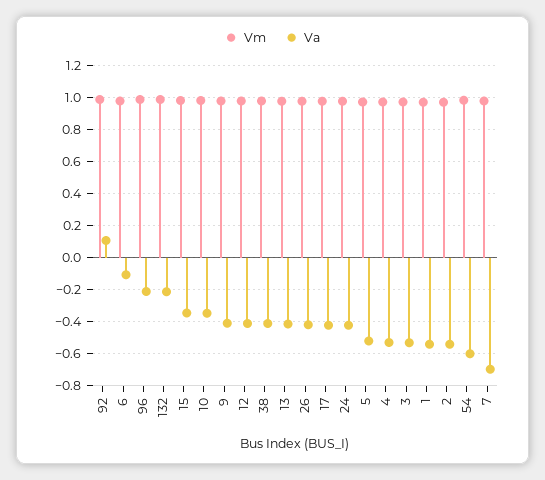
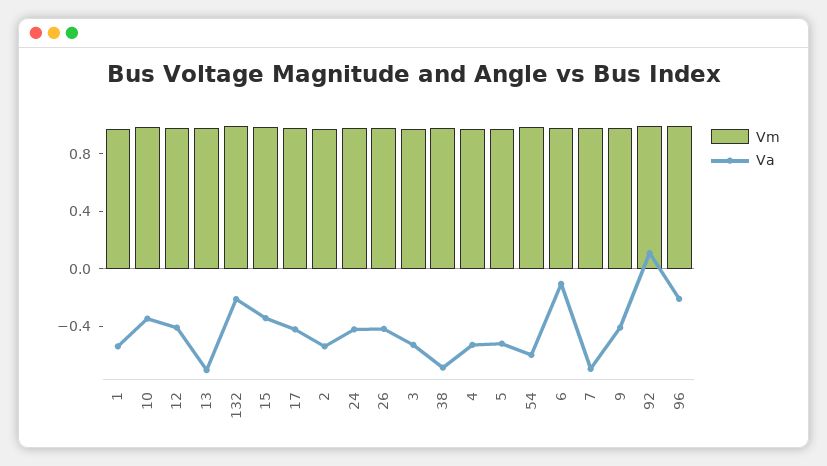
  {
    "Vm": {
      "92": 1,
      "6": 1,
      "96": 1,
      "132": 1,
      "15": 1,
      "10": 1,
      "9": 1,
      "12": 1,
      "38": 1,
      "13": 1,
      "26": 1,
      "17": 1,
      "24": 1,
      "5": 0.95,
      "4": 0.95,
      "3": 0.95,
      "1": 0.95,
      "2": 0.95,
      "54": 1,
      "7": 1
    },
    "Va": {
      "92": 0.1,
      "6": -0.1,
      "96": -0.2,
      "132": -0.2,
      "15": -0.35,
      "10": -0.35,
      "9": -0.4,
      "12": -0.4,
-     "38": -0.4,
+     "38": -0.7,
-     "13": -0.4,
+     "13": -0.7,
      "26": -0.4,
      "17": -0.4,
      "24": -0.4,
      "5": -0.5,
      "4": -0.55,
      "3": -0.55,
      "1": -0.55,
      "2": -0.55,
      "54": -0.6,
      "7": -0.7
    }
  }

